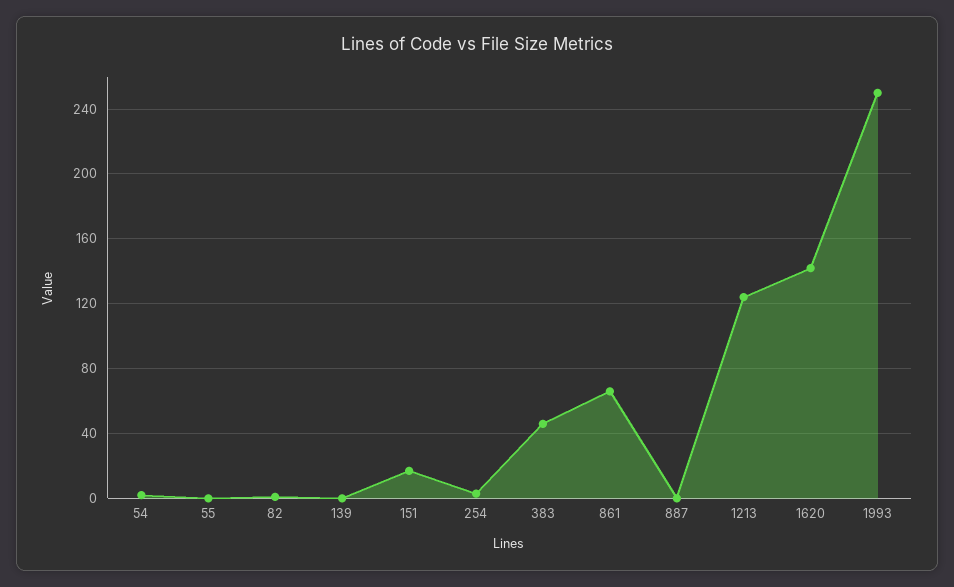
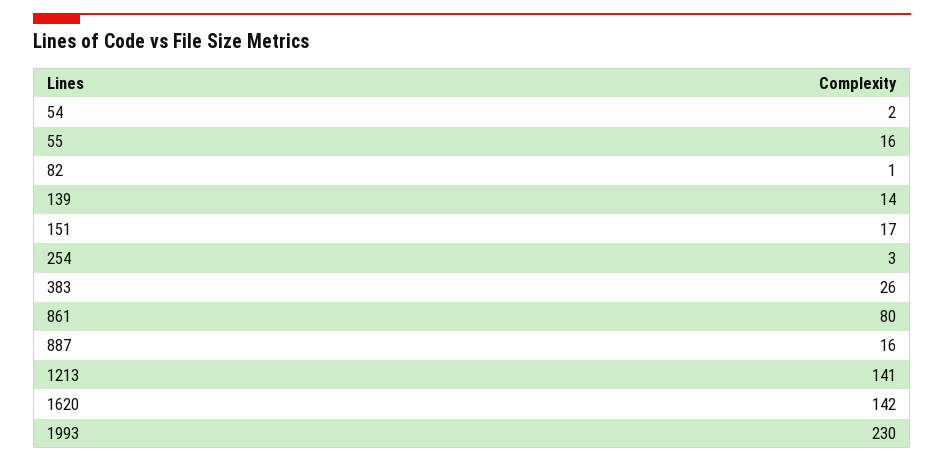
  {
    "54": 2,
-   "55": 0,
+   "55": 16,
    "82": 1,
-   "139": 0,
+   "139": 14,
    "151": 17,
    "254": 3,
-   "383": 45,
+   "383": 26,
-   "861": 65,
+   "861": 80,
-   "887": 0,
+   "887": 16,
-   "1213": 125,
+   "1213": 141,
    "1620": 142,
-   "1993": 250
+   "1993": 230
  }

